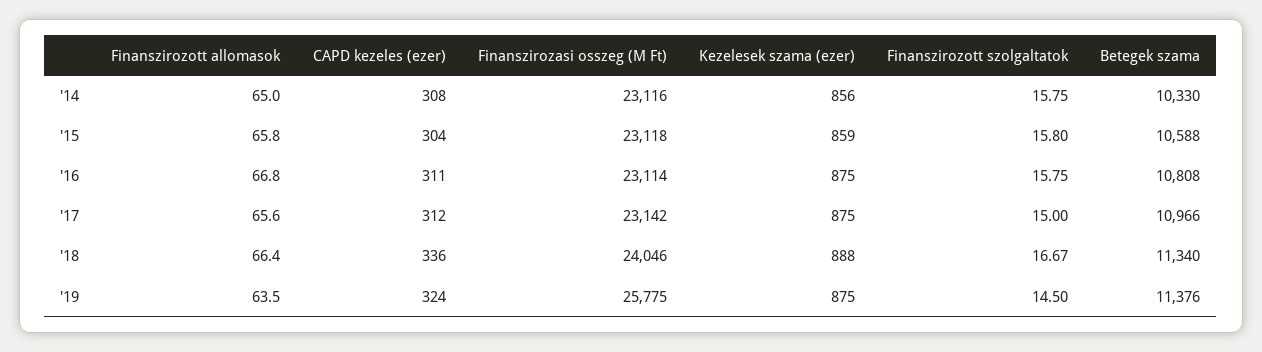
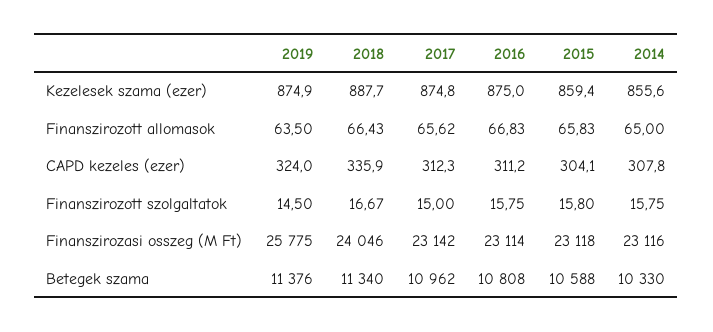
  {
    "Finanszirozott allomasok": {
      "'14": 65,
      "'15": 65.83,
      "'16": 66.83,
      "'17": 65.62,
      "'18": 66.43,
      "'19": 63.5
    },
    "CAPD kezeles (ezer)": {
      "'14": 307.8,
      "'15": 304.1,
      "'16": 311.2,
      "'17": 312.3,
      "'18": 335.9,
      "'19": 324
    },
    "Finanszirozasi osszeg (M Ft)": {
      "'14": 23116,
      "'15": 23118,
      "'16": 23114,
      "'17": 23142,
      "'18": 24046,
      "'19": 25775
    },
    "Kezelesek szama (ezer)": {
      "'14": 855.6,
      "'15": 859.4,
      "'16": 875,
      "'17": 874.8,
      "'18": 887.7,
      "'19": 874.9
    },
    "Finanszirozott szolgaltatok": {
      "'14": 15.75,
      "'15": 15.8,
      "'16": 15.75,
      "'17": 15,
      "'18": 16.67,
      "'19": 14.5
    },
    "Betegek szama": {
      "'14": 10330,
      "'15": 10588,
      "'16": 10808,
-     "'17": 10966,
+     "'17": 10962,
      "'18": 11340,
      "'19": 11376
    }
  }

